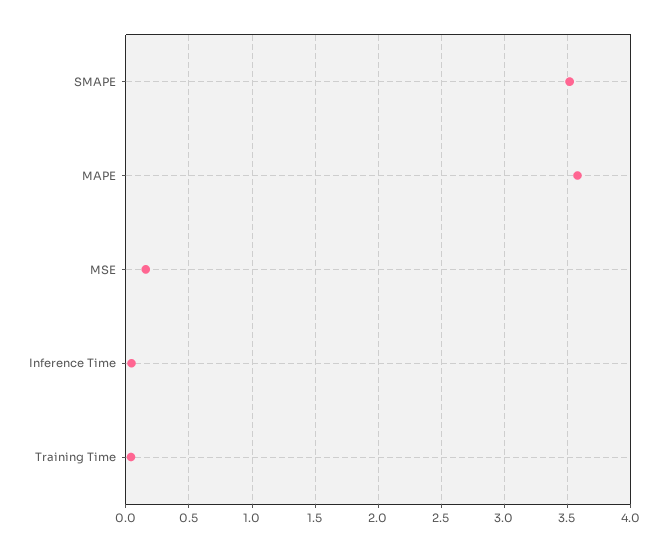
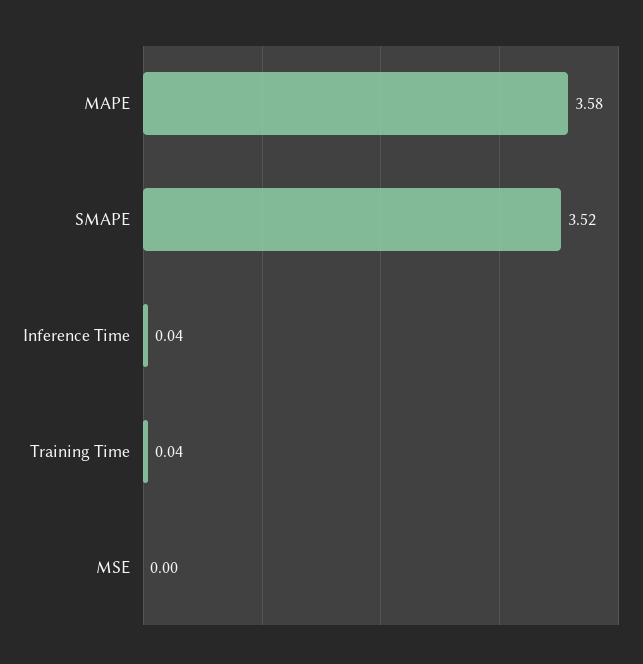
  {
    "SMAPE": 3.52,
    "MAPE": 3.58,
-   "MSE": 0.15,
+   "MSE": 0,
    "Inference Time": 0.04,
    "Training Time": 0.04
  }

